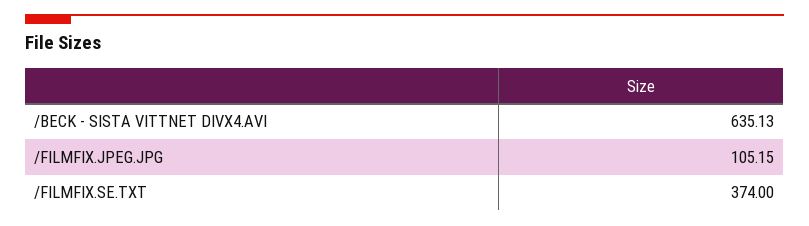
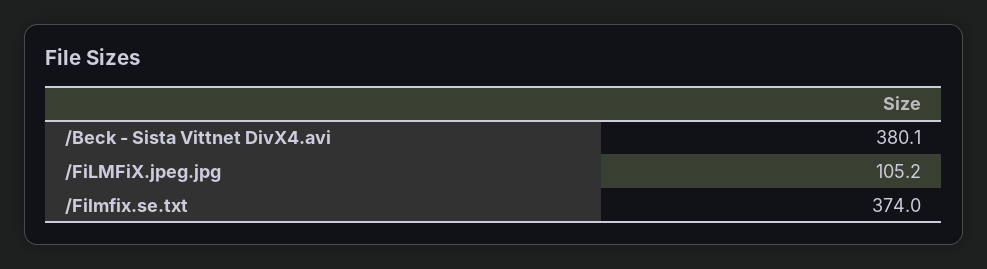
  {
-   "/BECK - SISTA VITTNET DIVX4.AVI": 635.13,
+   "/BECK - SISTA VITTNET DIVX4.AVI": 380.1,
    "/FILMFIX.JPEG.JPG": 105.15,
    "/FILMFIX.SE.TXT": 374
  }

